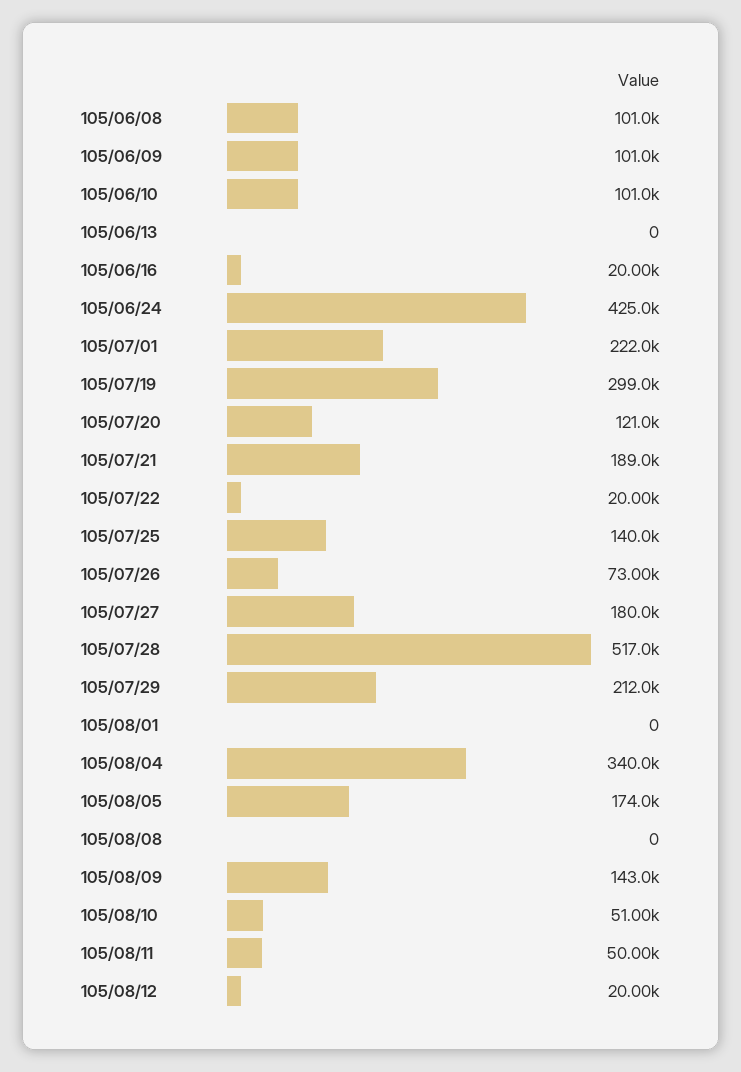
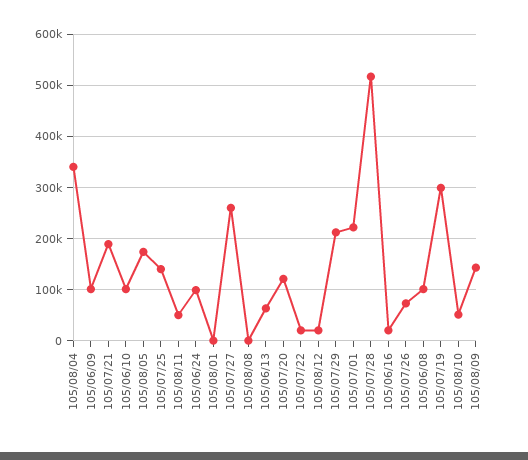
  {
    "105/06/08": 101000,
    "105/06/09": 101000,
    "105/06/10": 101000,
-   "105/06/13": 0,
+   "105/06/13": 60000,
    "105/06/16": 20000,
-   "105/06/24": 425000,
+   "105/06/24": 100000,
    "105/07/01": 222000,
    "105/07/19": 299000,
    "105/07/20": 121000,
    "105/07/21": 189000,
    "105/07/22": 20000,
    "105/07/25": 140000,
    "105/07/26": 73000,
-   "105/07/27": 180000,
+   "105/07/27": 260000,
    "105/07/28": 517000,
    "105/07/29": 212000,
    "105/08/01": 0,
    "105/08/04": 340000,
    "105/08/05": 174000,
    "105/08/08": 0,
    "105/08/09": 143000,
    "105/08/10": 51000,
    "105/08/11": 50000,
    "105/08/12": 20000
  }

